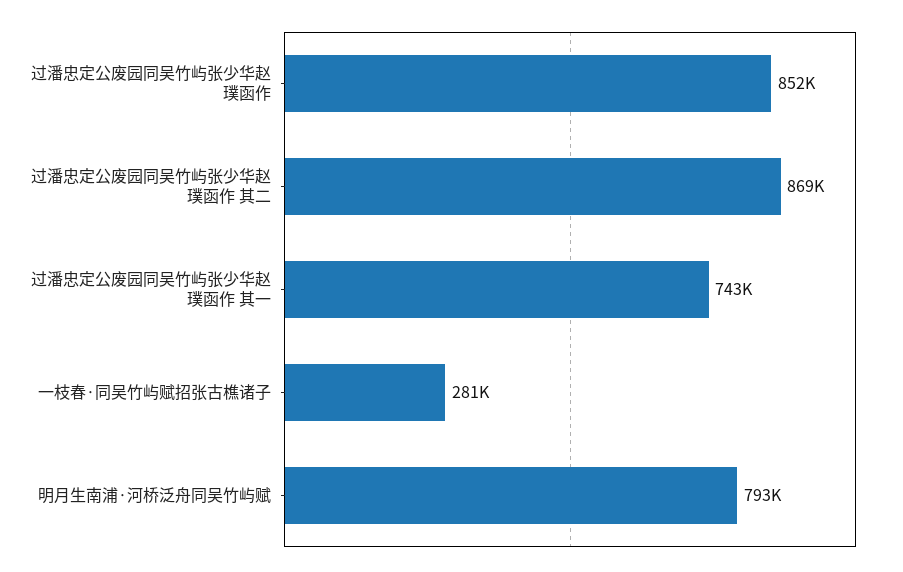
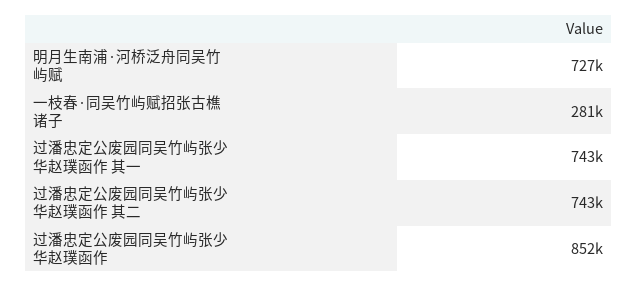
  {
    "过潘忠定公废园同吴竹屿张少华赵璞函作": 852000,
-   "过潘忠定公废园同吴竹屿张少华赵璞函作 其二": 869000,
+   "过潘忠定公废园同吴竹屿张少华赵璞函作 其二": 743000,
    "过潘忠定公废园同吴竹屿张少华赵璞函作 其一": 743000,
    "一枝春·同吴竹屿赋招张古樵诸子": 281000,
-   "明月生南浦·河桥泛舟同吴竹屿赋": 793000
+   "明月生南浦·河桥泛舟同吴竹屿赋": 727000
  }

